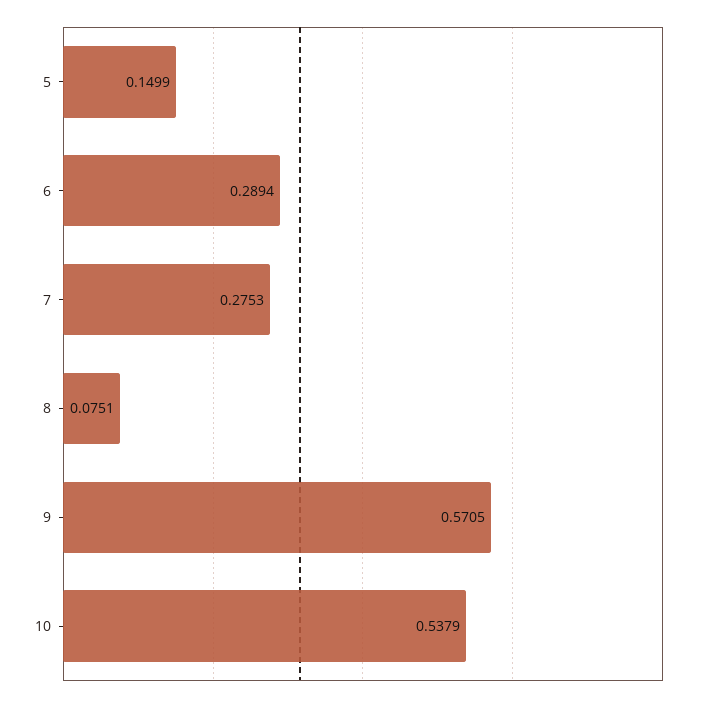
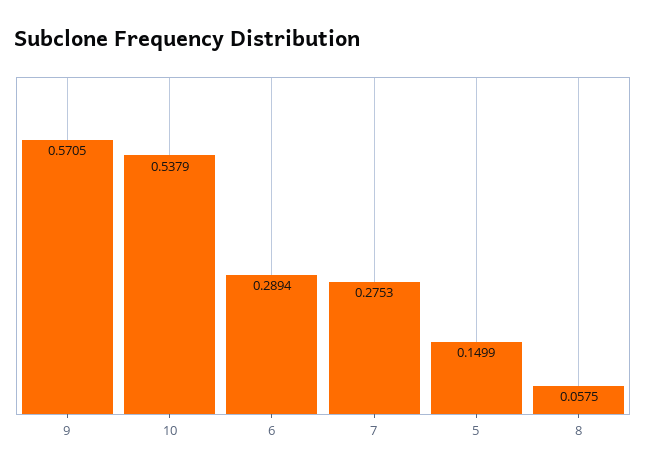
  {
    "5": 0.1499,
    "6": 0.2894,
    "7": 0.2753,
-   "8": 0.0751,
+   "8": 0.0575,
    "9": 0.5705,
    "10": 0.5379
  }

